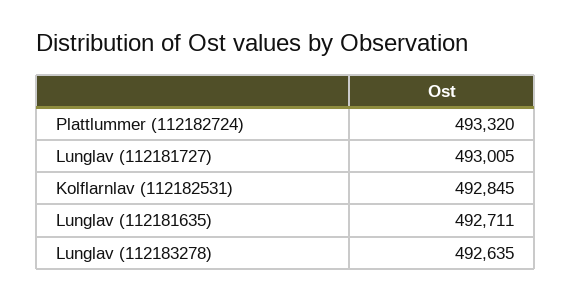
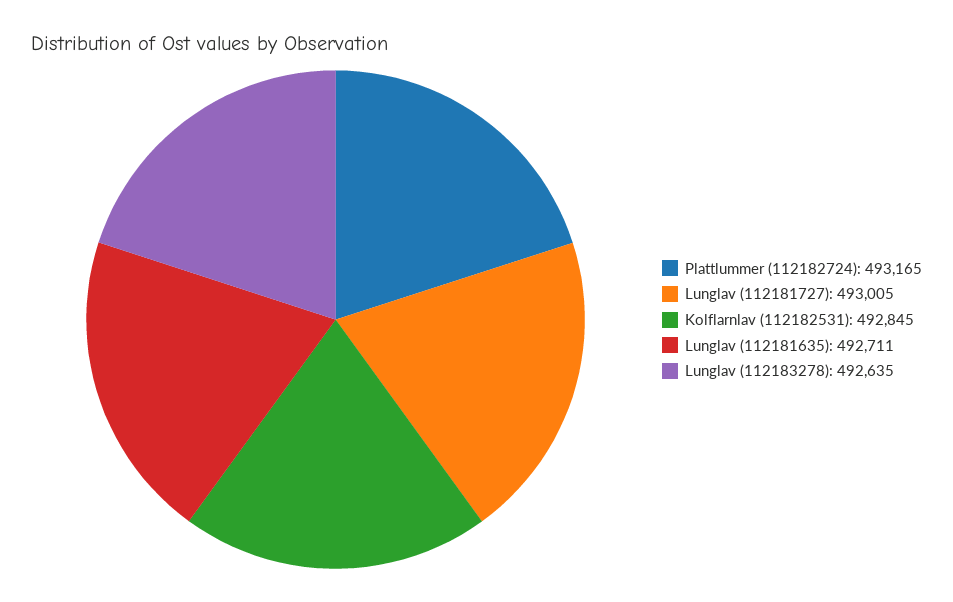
  {
-   "Plattlummer (112182724)": 493320,
+   "Plattlummer (112182724)": 493165,
    "Lunglav (112181727)": 493005,
    "Kolflarnlav (112182531)": 492845,
    "Lunglav (112181635)": 492711,
    "Lunglav (112183278)": 492635
  }

